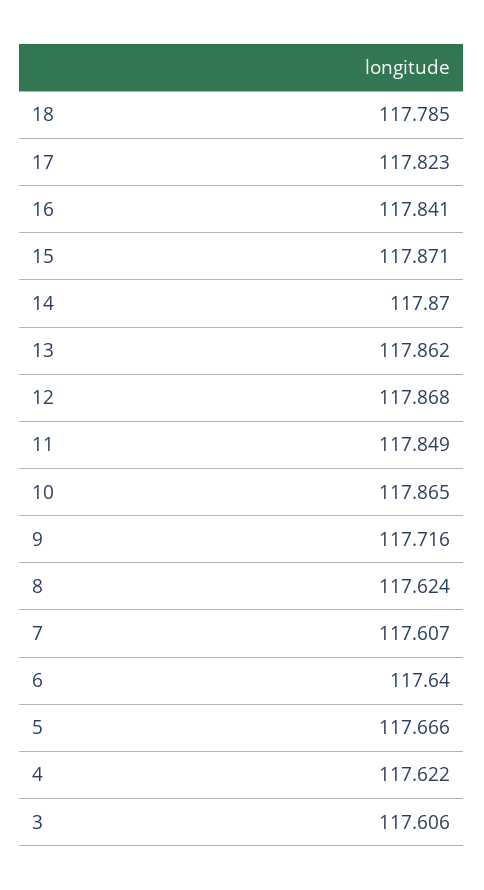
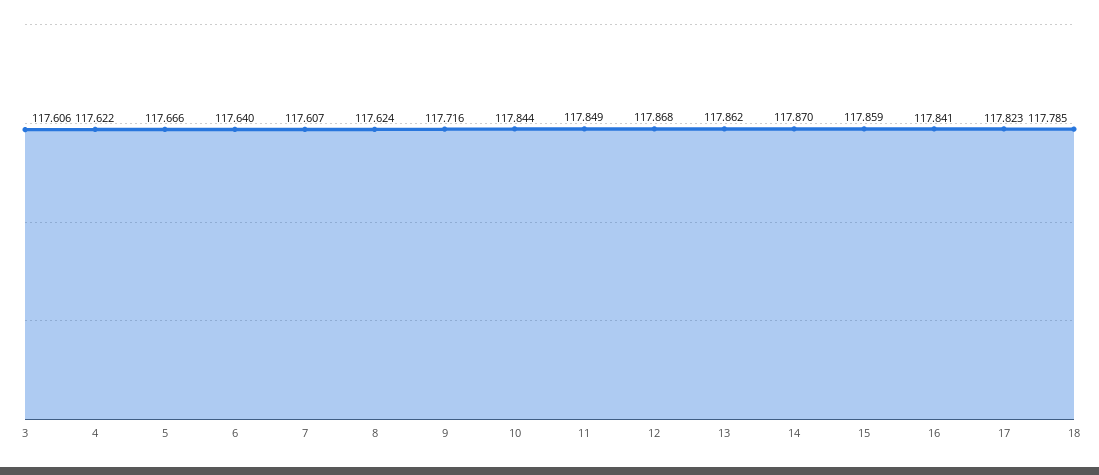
  {
    "18": 117.785,
    "17": 117.823,
    "16": 117.841,
-   "15": 117.871,
+   "15": 117.859,
    "14": 117.87,
    "13": 117.862,
    "12": 117.868,
    "11": 117.849,
-   "10": 117.865,
+   "10": 117.844,
    "9": 117.716,
    "8": 117.624,
    "7": 117.607,
    "6": 117.64,
    "5": 117.666,
    "4": 117.622,
    "3": 117.606
  }

